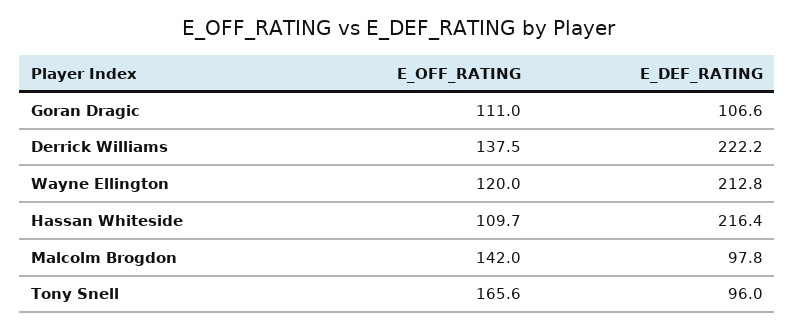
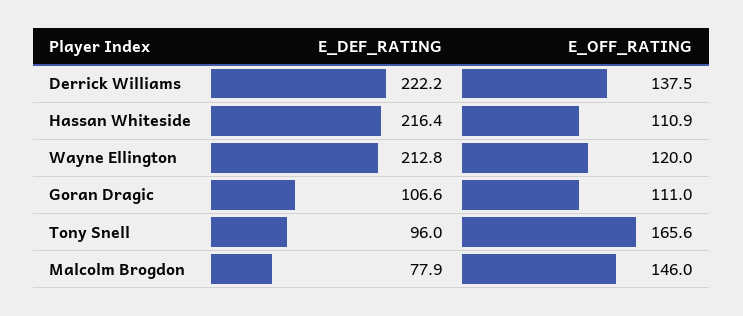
  {
    "E_OFF_RATING": {
      "Goran Dragic": 111,
      "Derrick Williams": 137.5,
      "Wayne Ellington": 120,
-     "Hassan Whiteside": 109.7,
+     "Hassan Whiteside": 110.9,
-     "Malcolm Brogdon": 142,
+     "Malcolm Brogdon": 146,
      "Tony Snell": 165.6
    },
    "E_DEF_RATING": {
      "Goran Dragic": 106.6,
      "Derrick Williams": 222.2,
      "Wayne Ellington": 212.8,
      "Hassan Whiteside": 216.4,
-     "Malcolm Brogdon": 97.8,
+     "Malcolm Brogdon": 77.9,
      "Tony Snell": 96
    }
  }

